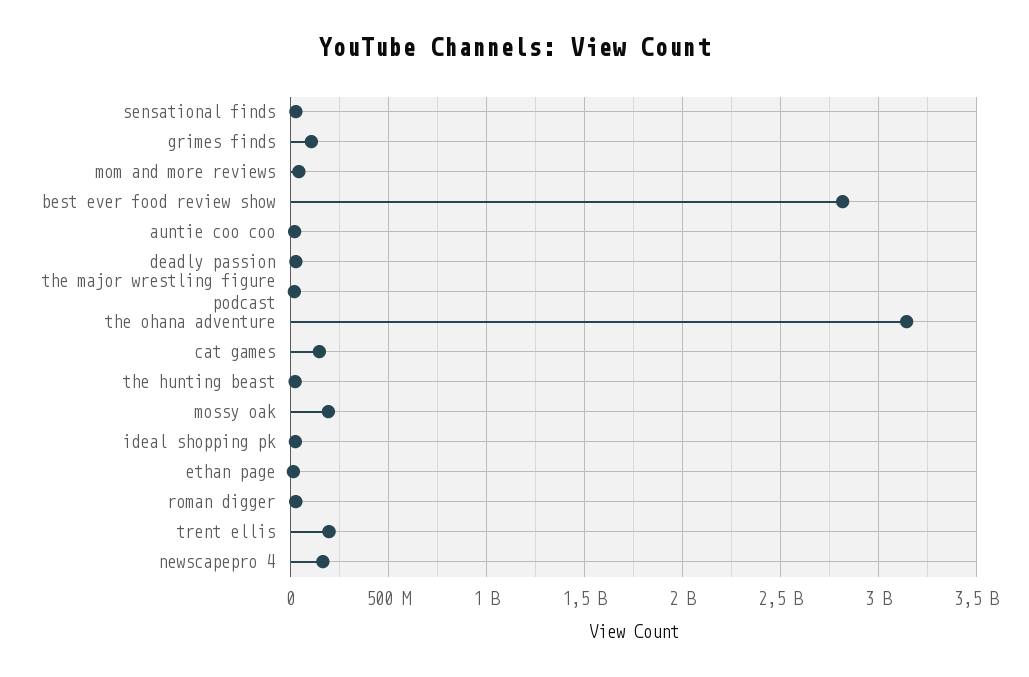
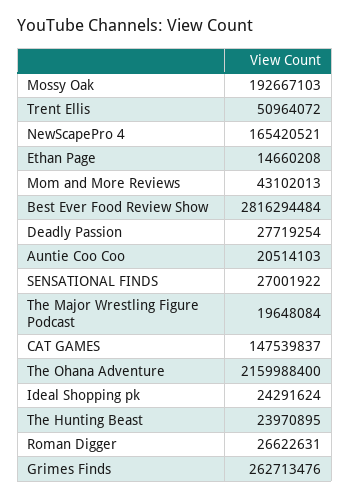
  {
    "sensational finds": 27001922,
-   "grimes finds": 100000000,
+   "grimes finds": 262713476,
    "mom and more reviews": 43102013,
    "best ever food review show": 2816294484,
    "auntie coo coo": 20514103,
    "deadly passion": 27719254,
    "the major wrestling figure podcast": 19648084,
-   "the ohana adventure": 3150000000,
+   "the ohana adventure": 2159988400,
    "cat games": 147539837,
    "the hunting beast": 23970895,
    "mossy oak": 192667103,
    "ideal shopping pk": 24291624,
    "ethan page": 14660208,
    "roman digger": 26622631,
-   "trent ellis": 200000000,
+   "trent ellis": 50964072,
    "newscapepro 4": 165420521
  }

